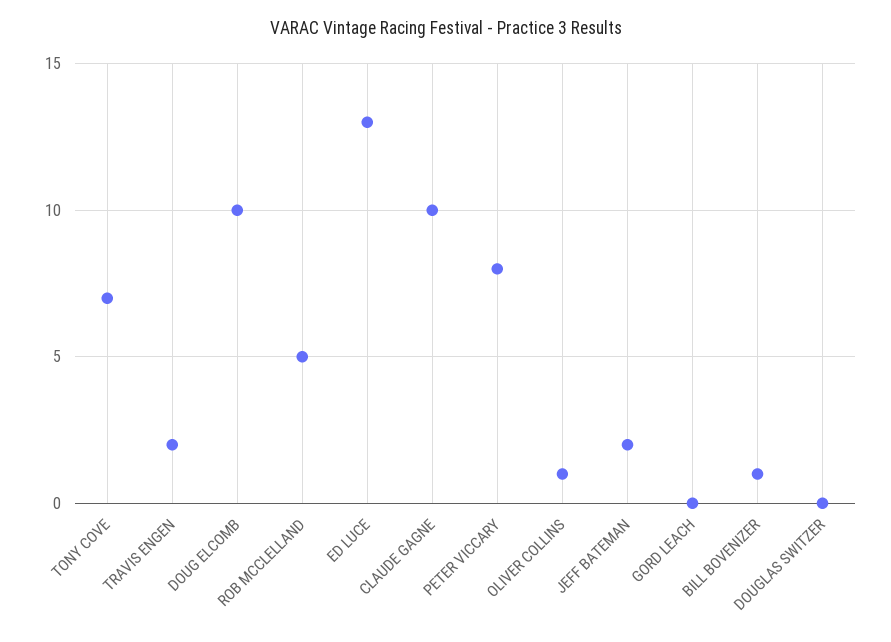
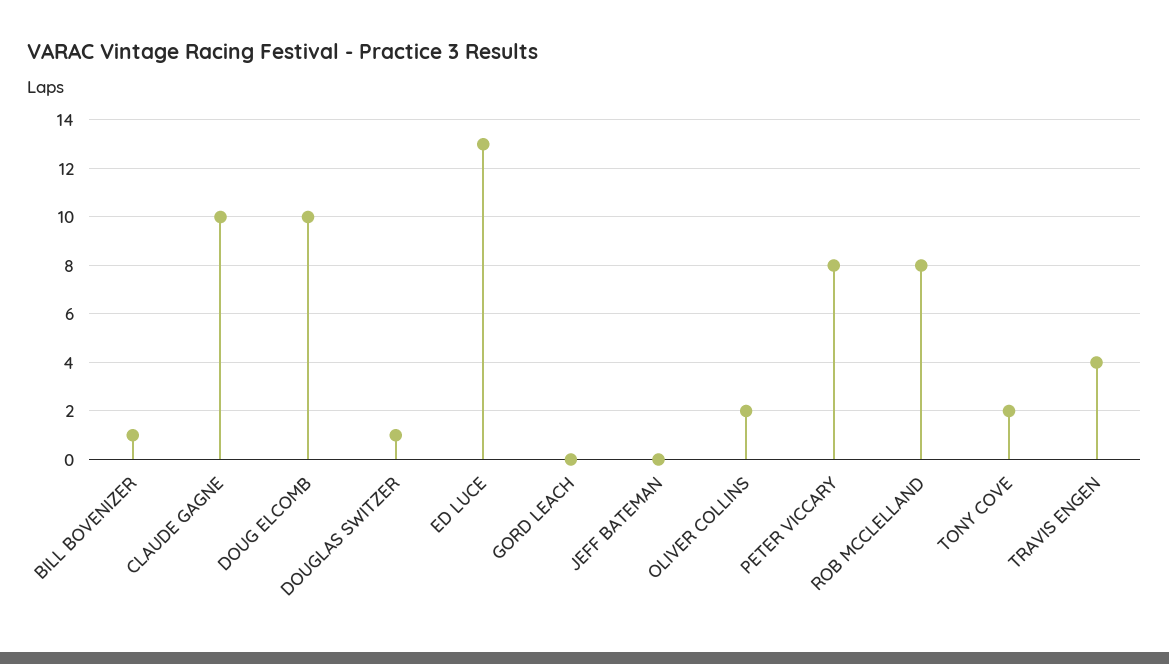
  {
-   "TONY COVE": 7,
+   "TONY COVE": 2,
-   "TRAVIS ENGEN": 2,
+   "TRAVIS ENGEN": 4,
    "DOUG ELCOMB": 10,
-   "ROB MCCLELLAND": 5,
+   "ROB MCCLELLAND": 8,
    "ED LUCE": 13,
    "CLAUDE GAGNE": 10,
    "PETER VICCARY": 8,
-   "OLIVER COLLINS": 1,
+   "OLIVER COLLINS": 2,
-   "JEFF BATEMAN": 2,
+   "JEFF BATEMAN": 0,
    "GORD LEACH": 0,
    "BILL BOVENIZER": 1,
-   "DOUGLAS SWITZER": 0
+   "DOUGLAS SWITZER": 1
  }

